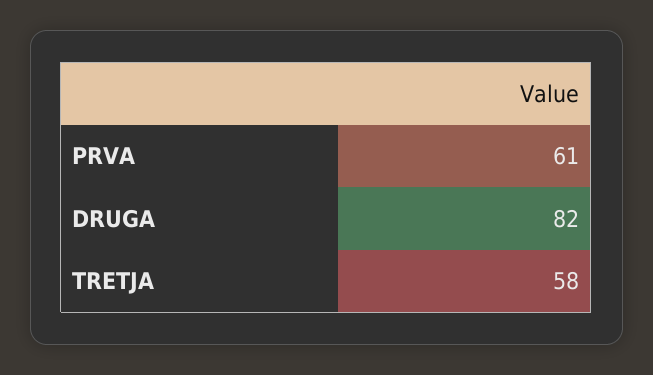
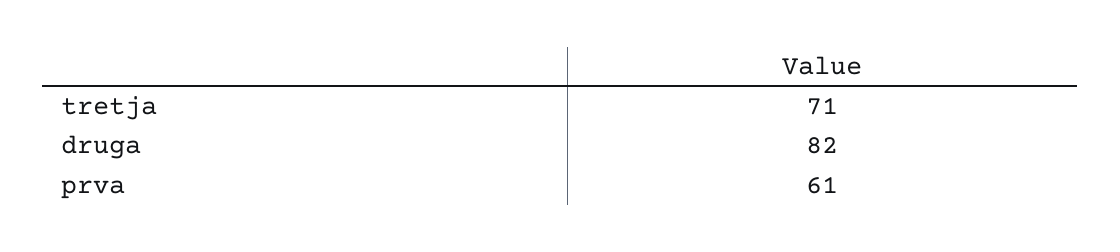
  {
    "PRVA": 61,
    "DRUGA": 82,
-   "TRETJA": 58
+   "TRETJA": 71
  }

